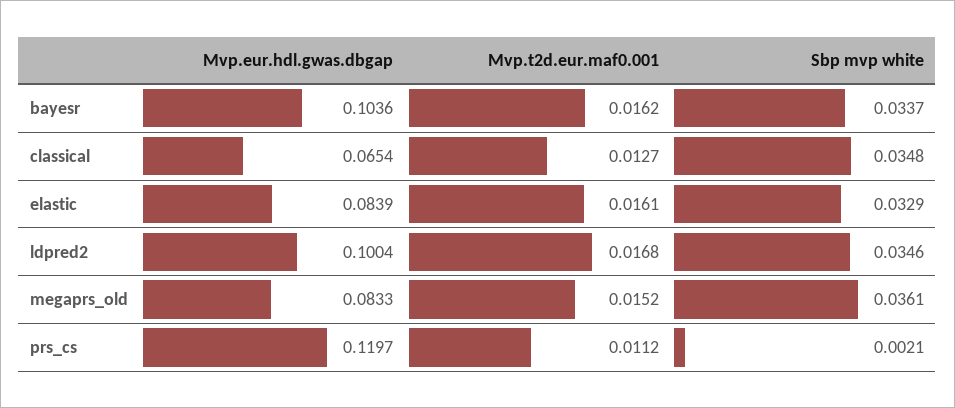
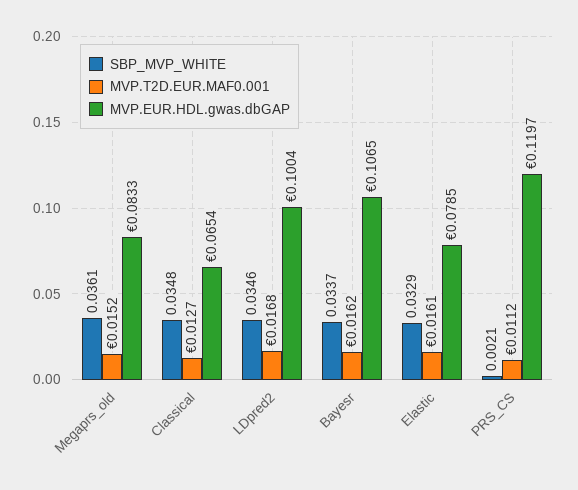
  {
    "Mvp.eur.hdl.gwas.dbgap": {
-     "bayesr": 0.1036,
+     "bayesr": 0.1065,
      "classical": 0.0654,
-     "elastic": 0.0839,
+     "elastic": 0.0785,
      "ldpred2": 0.1004,
      "megaprs_old": 0.0833,
      "prs_cs": 0.1197
    },
    "Mvp.t2d.eur.maf0.001": {
      "bayesr": 0.0162,
      "classical": 0.0127,
      "elastic": 0.0161,
      "ldpred2": 0.0168,
      "megaprs_old": 0.0152,
      "prs_cs": 0.0112
    },
    "Sbp mvp white": {
      "bayesr": 0.0337,
      "classical": 0.0348,
      "elastic": 0.0329,
      "ldpred2": 0.0346,
      "megaprs_old": 0.0361,
      "prs_cs": 0.0021
    }
  }

